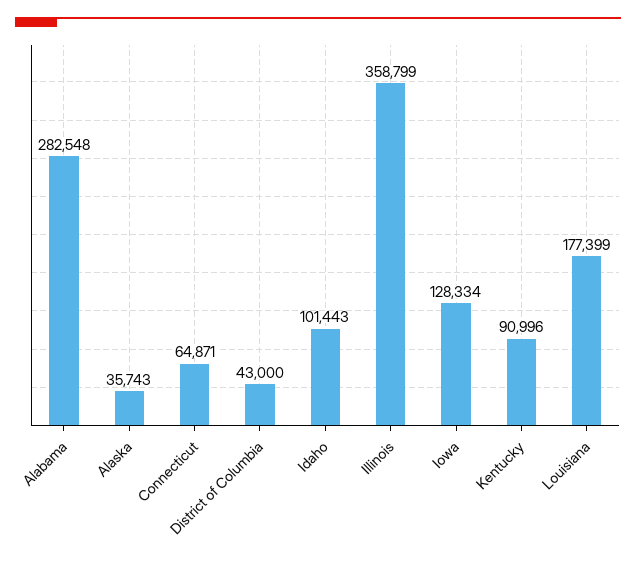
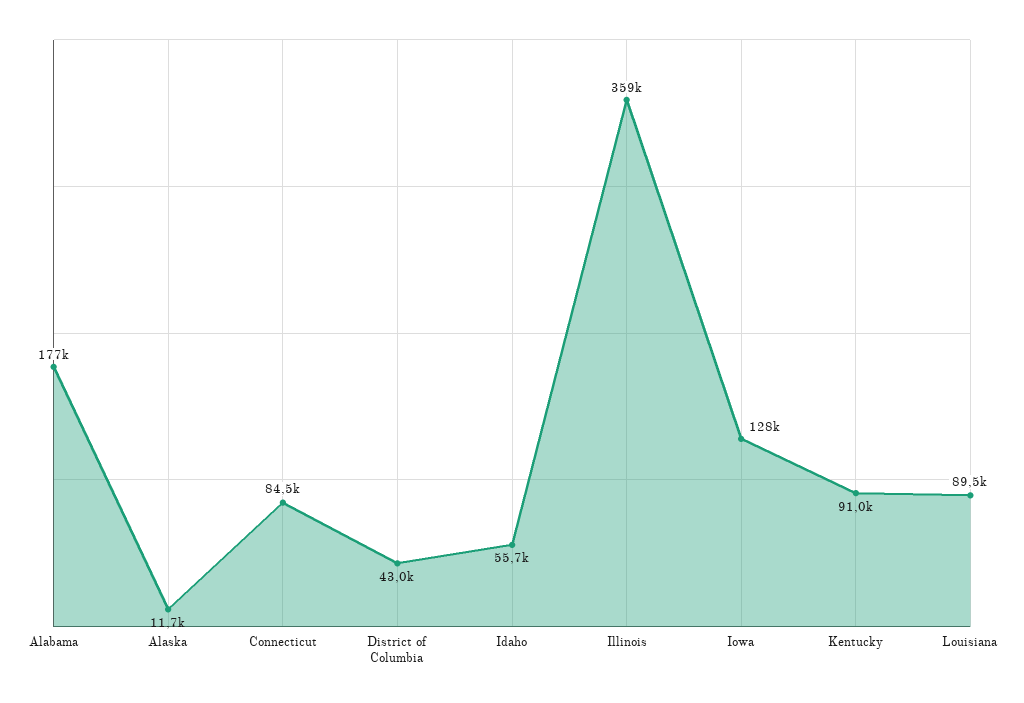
  {
-   "Alabama": 282548,
+   "Alabama": 177000,
-   "Alaska": 35743,
+   "Alaska": 11700,
-   "Connecticut": 64871,
+   "Connecticut": 84500,
    "District of Columbia": 43000,
-   "Idaho": 101443,
+   "Idaho": 55700,
    "Illinois": 358799,
    "Iowa": 128334,
    "Kentucky": 90996,
-   "Louisiana": 177399
+   "Louisiana": 89500
  }

